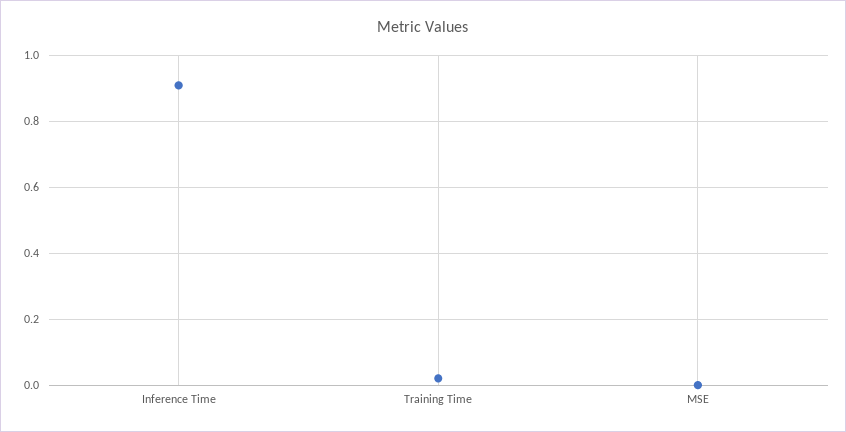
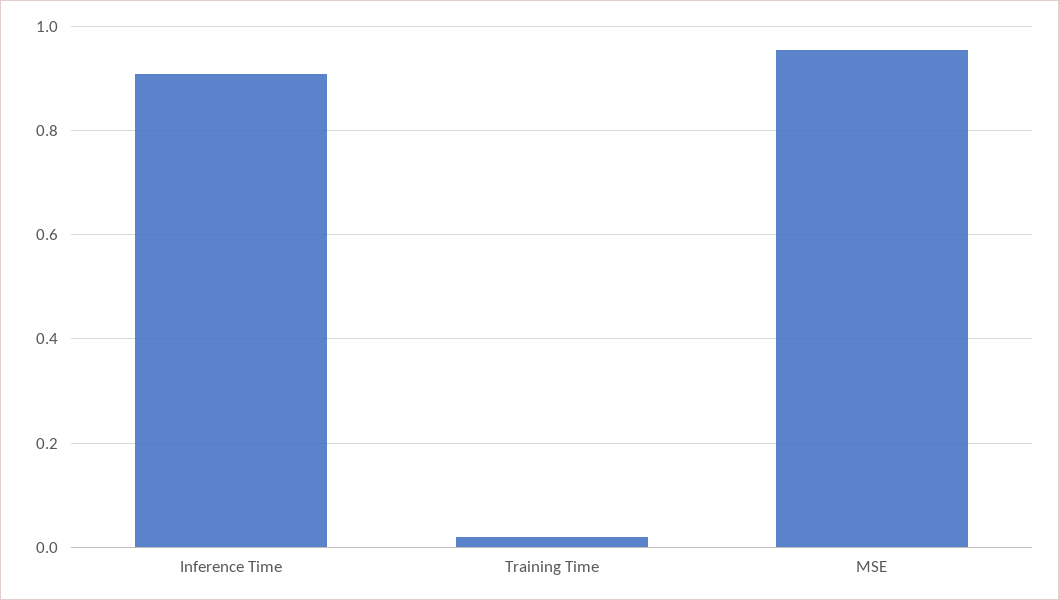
  {
    "Inference Time": 0.9,
    "Training Time": 0.02,
-   "MSE": 0
+   "MSE": 0.96
  }

